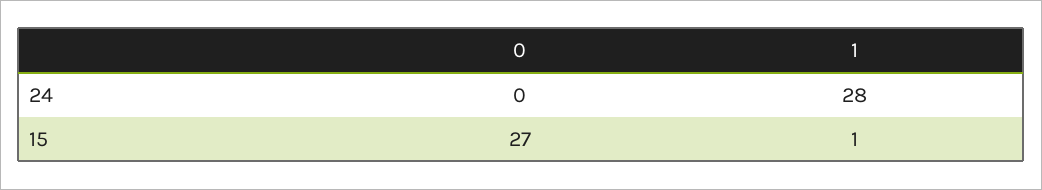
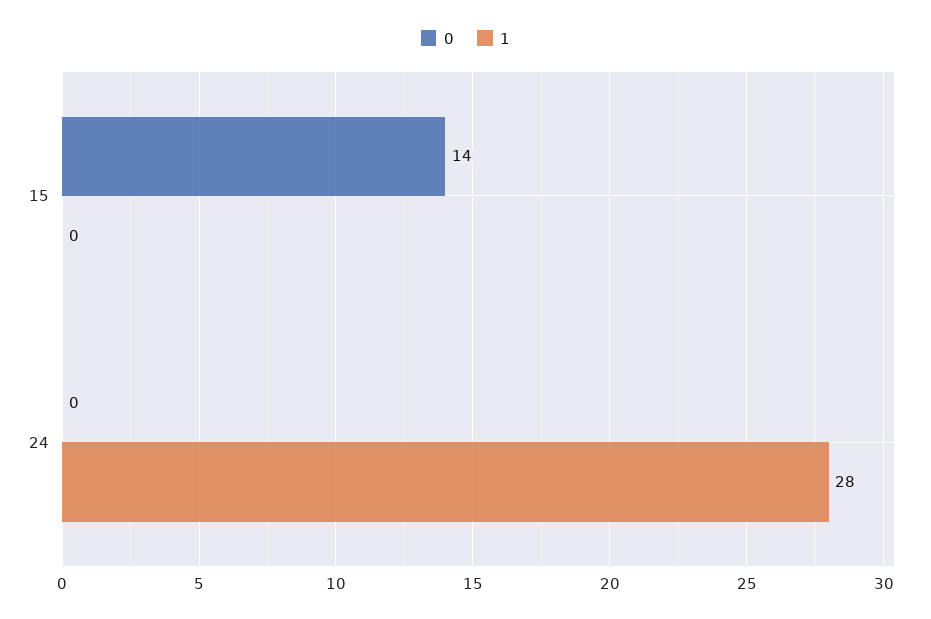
  {
    "0": {
      "24": 0,
-     "15": 27
+     "15": 14
    },
    "1": {
      "24": 28,
-     "15": 1
+     "15": 0
    }
  }

